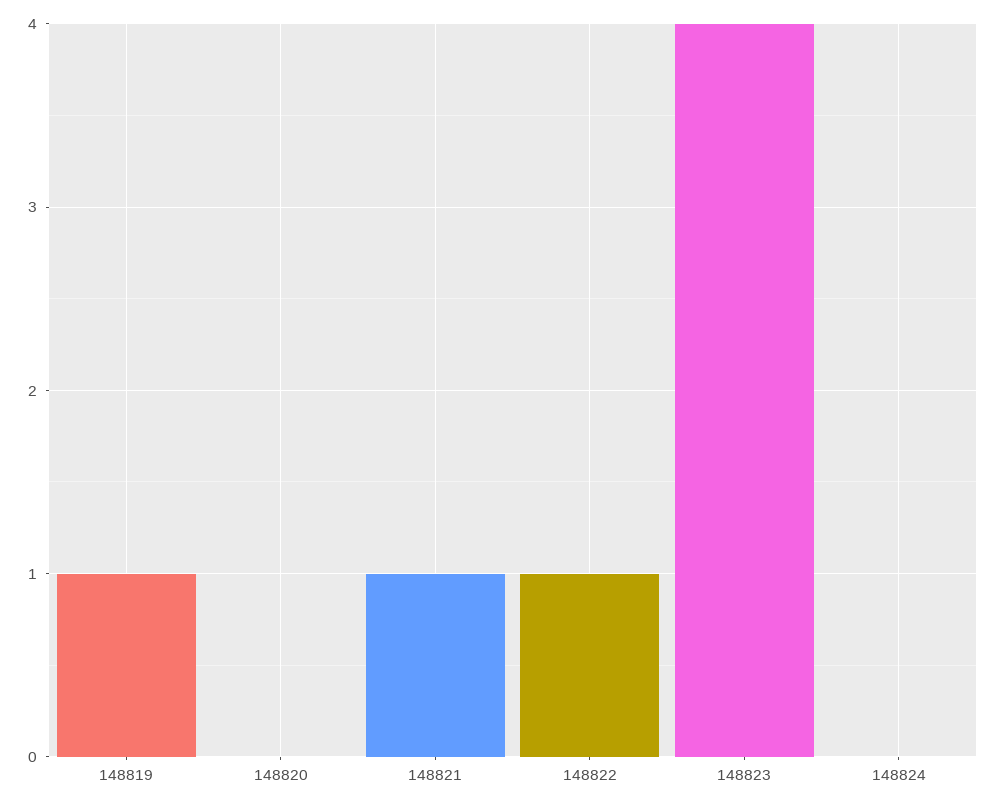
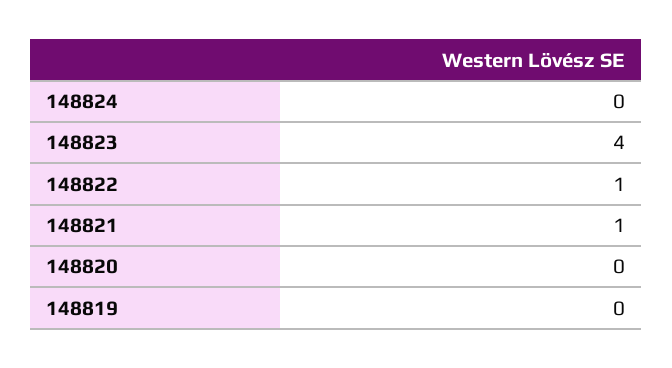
  {
-   "148819": 1,
+   "148819": 0,
    "148820": 0,
    "148821": 1,
    "148822": 1,
    "148823": 4,
    "148824": 0
  }

